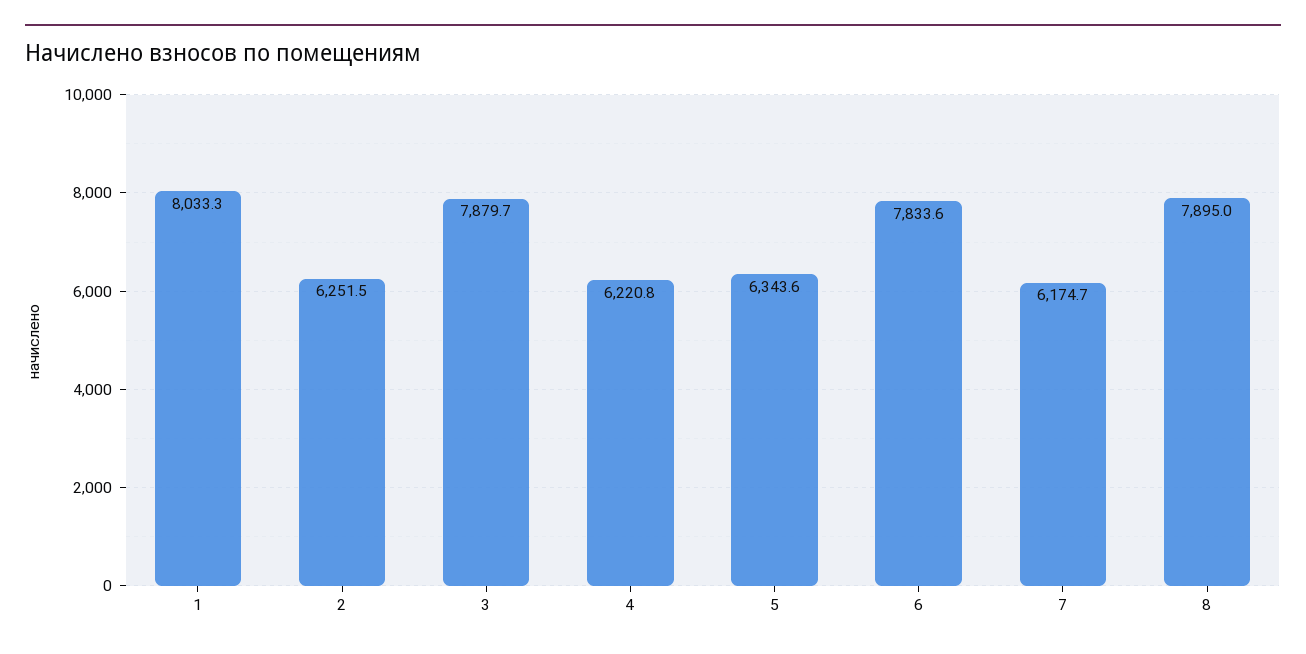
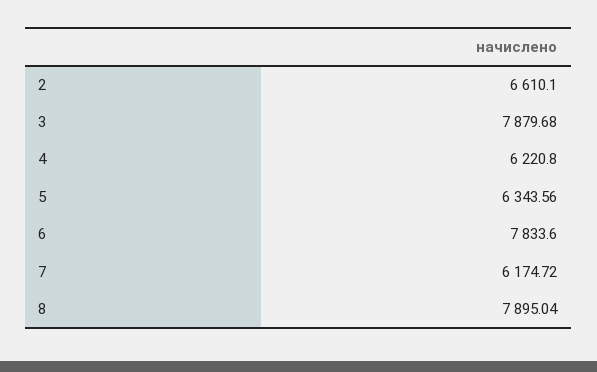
  {
-   "1": 8033.3,
-   "2": 6251.5,
+   "2": 6610.1,
    "3": 7879.68,
    "4": 6220.8,
    "5": 6343.56,
    "6": 7833.6,
    "7": 6174.72,
    "8": 7895.04
  }

